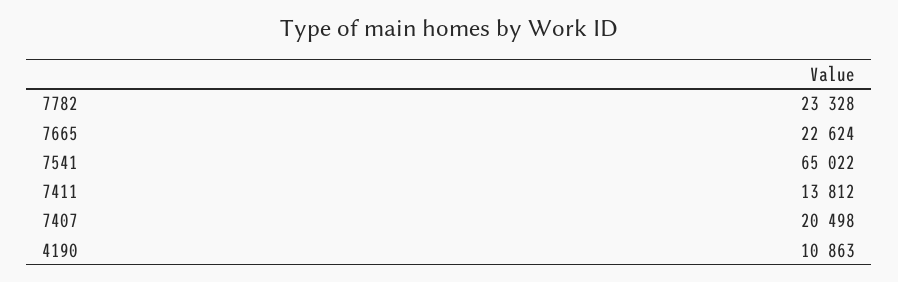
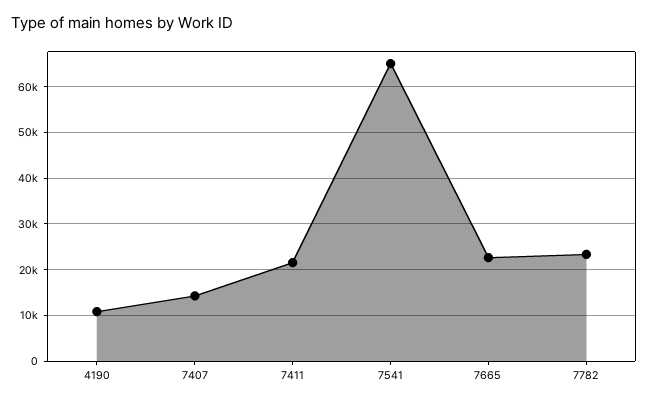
  {
    "7782": 23328,
    "7665": 22624,
    "7541": 65022,
-   "7411": 13812,
+   "7411": 22000,
-   "7407": 20498,
+   "7407": 14000,
    "4190": 10863
  }

